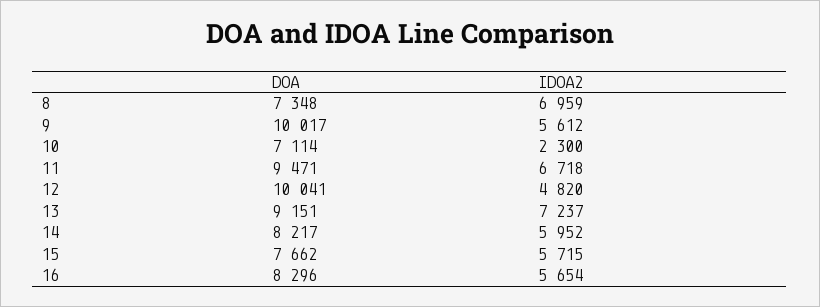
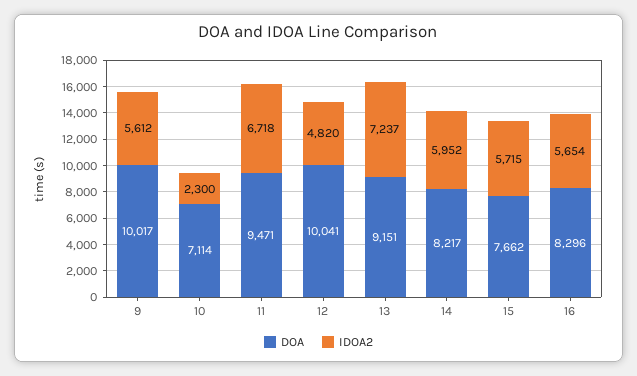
  {
    "DOA": {
-     "8": 7348,
      "9": 10017,
      "10": 7114,
      "11": 9471,
      "12": 10041,
      "13": 9151,
      "14": 8217,
      "15": 7662,
      "16": 8296
    },
    "IDOA2": {
-     "8": 6959,
      "9": 5612,
      "10": 2300,
      "11": 6718,
      "12": 4820,
      "13": 7237,
      "14": 5952,
      "15": 5715,
      "16": 5654
    }
  }

